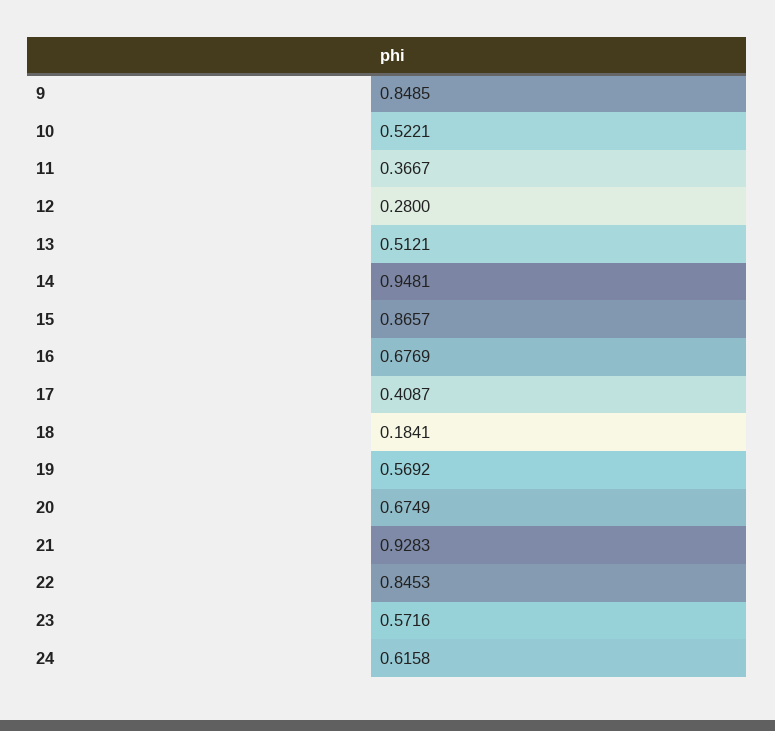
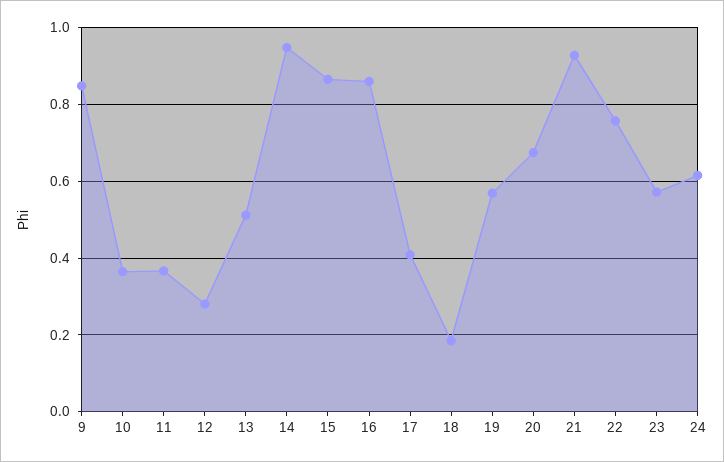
  {
    "9": 0.8485,
-   "10": 0.5221,
+   "10": 0.36,
    "11": 0.3667,
    "12": 0.28,
    "13": 0.5121,
    "14": 0.9481,
    "15": 0.8657,
-   "16": 0.6769,
+   "16": 0.86,
    "17": 0.4087,
    "18": 0.1841,
    "19": 0.5692,
    "20": 0.6749,
    "21": 0.9283,
-   "22": 0.8453,
+   "22": 0.76,
    "23": 0.5716,
    "24": 0.6158
  }

